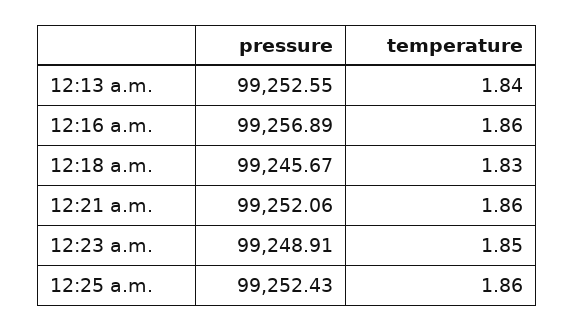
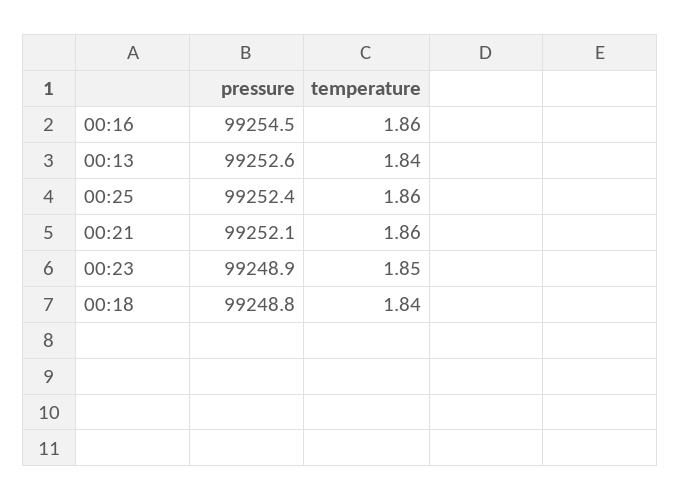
  {
    "pressure": {
      "12:13 a.m.": 99252.55,
-     "12:16 a.m.": 99256.89,
+     "12:16 a.m.": 99254.5,
-     "12:18 a.m.": 99245.67,
+     "12:18 a.m.": 99248.8,
      "12:21 a.m.": 99252.06,
      "12:23 a.m.": 99248.91,
      "12:25 a.m.": 99252.43
    },
    "temperature": {
      "12:13 a.m.": 1.84,
      "12:16 a.m.": 1.86,
-     "12:18 a.m.": 1.83,
+     "12:18 a.m.": 1.84,
      "12:21 a.m.": 1.86,
      "12:23 a.m.": 1.85,
      "12:25 a.m.": 1.86
    }
  }

